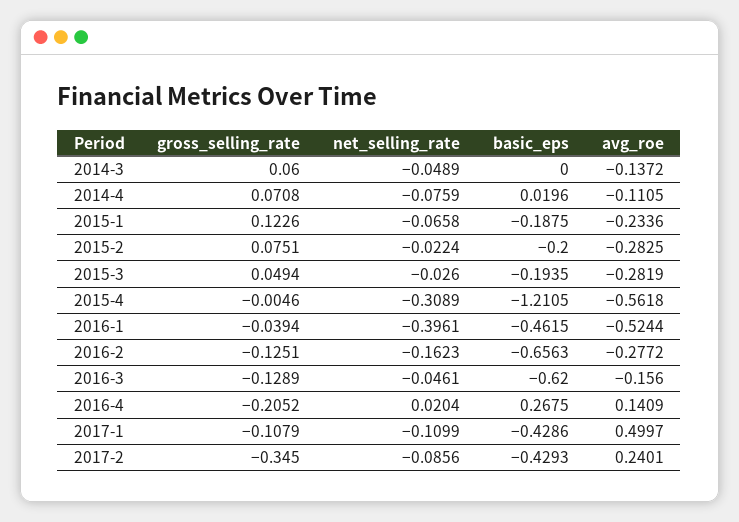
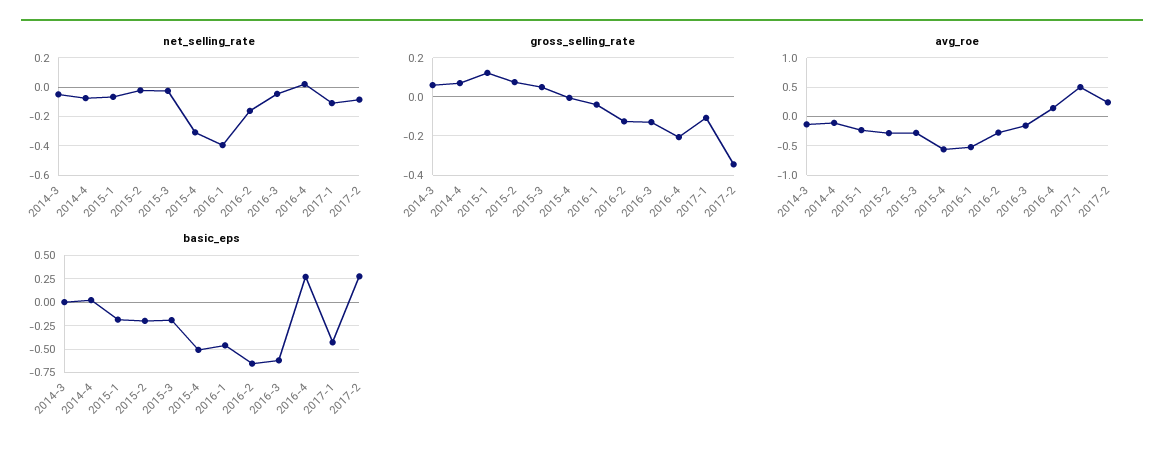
  {
    "gross_selling_rate": {
      "2014-3": 0.06,
      "2014-4": 0.0708,
      "2015-1": 0.1226,
      "2015-2": 0.0751,
      "2015-3": 0.0494,
      "2015-4": -0.0046,
      "2016-1": -0.0394,
      "2016-2": -0.1251,
      "2016-3": -0.1289,
      "2016-4": -0.2052,
      "2017-1": -0.1079,
      "2017-2": -0.345
    },
    "net_selling_rate": {
      "2014-3": -0.0489,
      "2014-4": -0.0759,
      "2015-1": -0.0658,
      "2015-2": -0.0224,
      "2015-3": -0.026,
      "2015-4": -0.3089,
      "2016-1": -0.3961,
      "2016-2": -0.1623,
      "2016-3": -0.0461,
      "2016-4": 0.0204,
      "2017-1": -0.1099,
      "2017-2": -0.0856
    },
    "basic_eps": {
      "2014-3": 0,
      "2014-4": 0.0196,
      "2015-1": -0.1875,
      "2015-2": -0.2,
      "2015-3": -0.1935,
-     "2015-4": -1.2105,
+     "2015-4": -0.5,
      "2016-1": -0.4615,
      "2016-2": -0.6563,
      "2016-3": -0.62,
      "2016-4": 0.2675,
      "2017-1": -0.4286,
-     "2017-2": -0.4293
+     "2017-2": 0.25
    },
    "avg_roe": {
      "2014-3": -0.1372,
      "2014-4": -0.1105,
      "2015-1": -0.2336,
      "2015-2": -0.2825,
      "2015-3": -0.2819,
      "2015-4": -0.5618,
      "2016-1": -0.5244,
      "2016-2": -0.2772,
      "2016-3": -0.156,
      "2016-4": 0.1409,
      "2017-1": 0.4997,
      "2017-2": 0.2401
    }
  }

